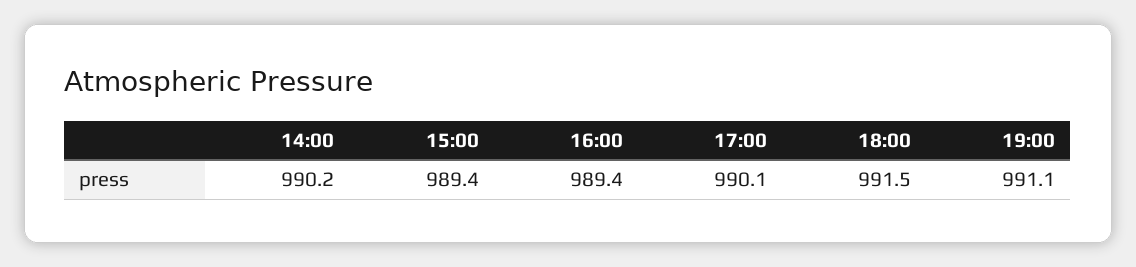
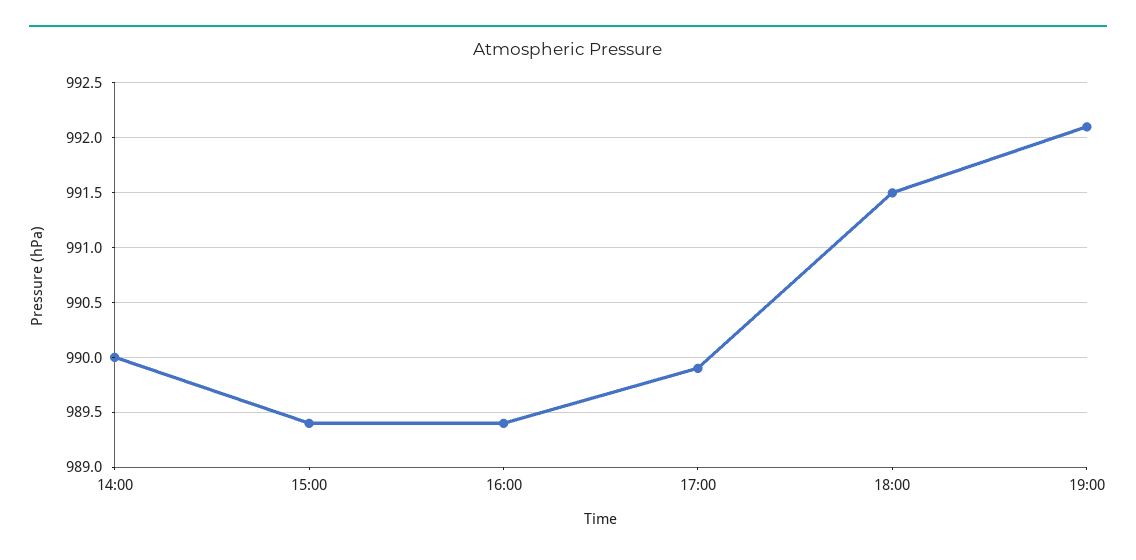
  {
-   "14:00": 990.2,
+   "14:00": 990,
    "15:00": 989.4,
    "16:00": 989.4,
-   "17:00": 990.1,
+   "17:00": 989.9,
    "18:00": 991.5,
-   "19:00": 991.1
+   "19:00": 992.1
  }

